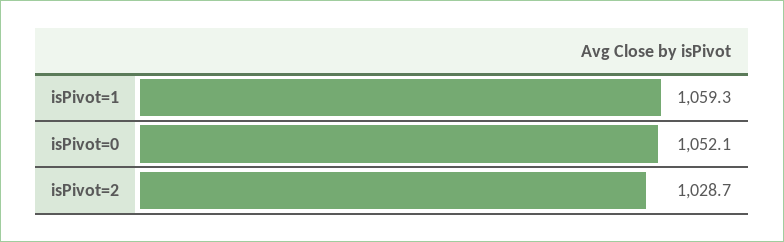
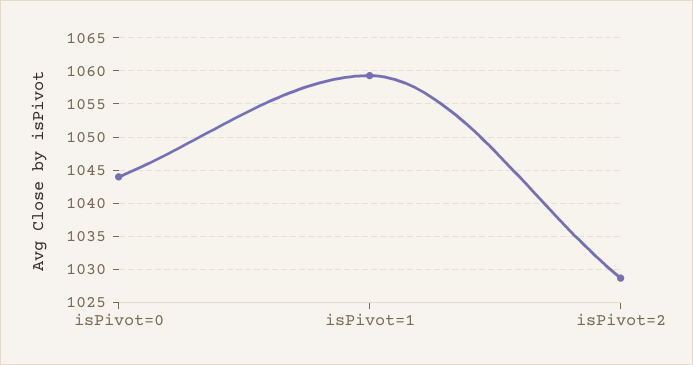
  {
    "isPivot=1": 1059.3,
-   "isPivot=0": 1052.1,
+   "isPivot=0": 1044,
    "isPivot=2": 1028.7
  }

